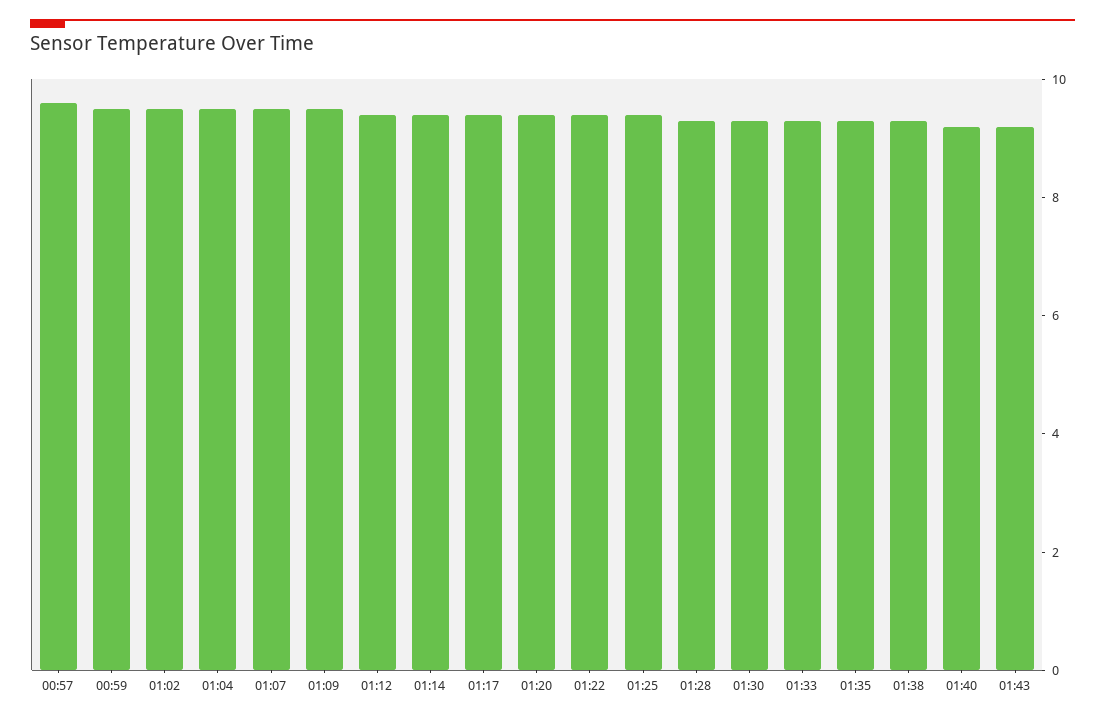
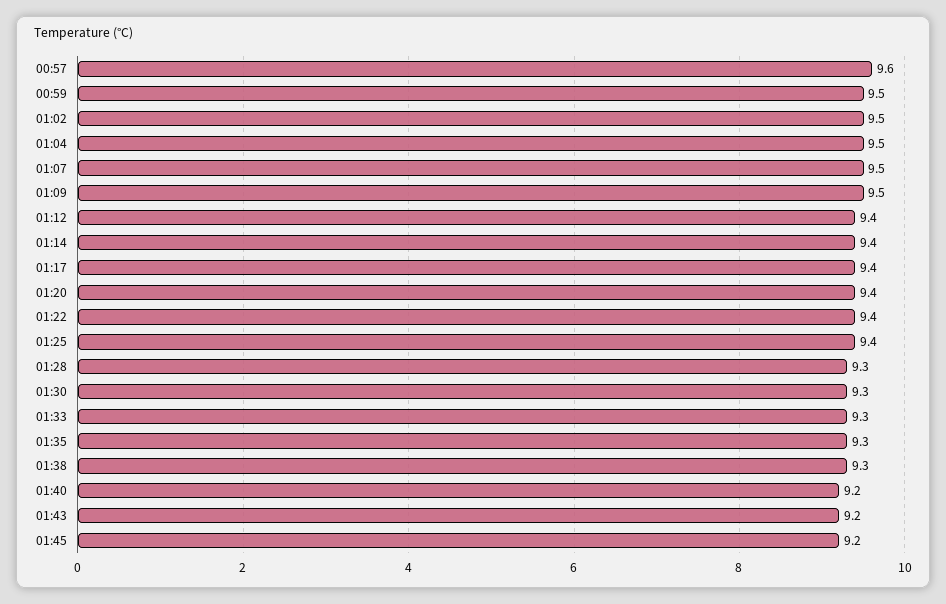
  {
    "00:57": 9.6,
    "00:59": 9.5,
    "01:02": 9.5,
    "01:04": 9.5,
    "01:07": 9.5,
    "01:09": 9.5,
    "01:12": 9.4,
    "01:14": 9.4,
    "01:17": 9.4,
    "01:20": 9.4,
    "01:22": 9.4,
    "01:25": 9.4,
    "01:28": 9.3,
    "01:30": 9.3,
    "01:33": 9.3,
    "01:35": 9.3,
    "01:38": 9.3,
    "01:40": 9.2,
-   "01:43": 9.2
+   "01:43": 9.2,
+   "01:45": 9.2
  }

